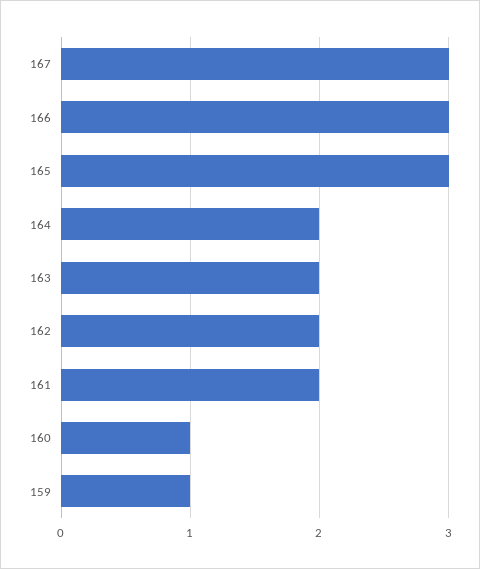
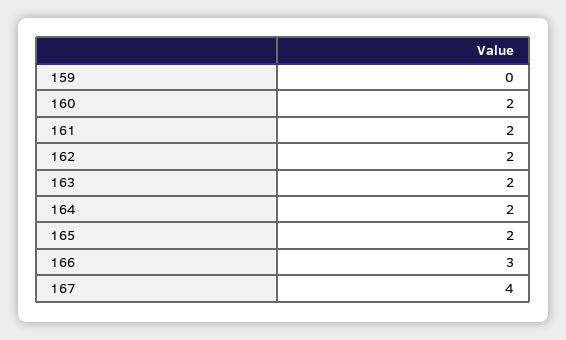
  {
-   "167": 3,
+   "167": 4,
    "166": 3,
-   "165": 3,
+   "165": 2,
    "164": 2,
    "163": 2,
    "162": 2,
    "161": 2,
-   "160": 1,
+   "160": 2,
-   "159": 1
+   "159": 0
  }

